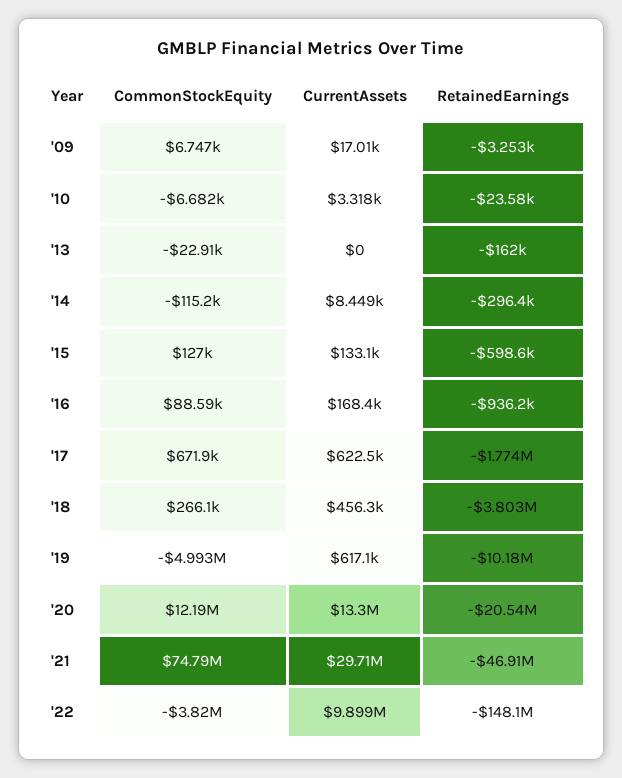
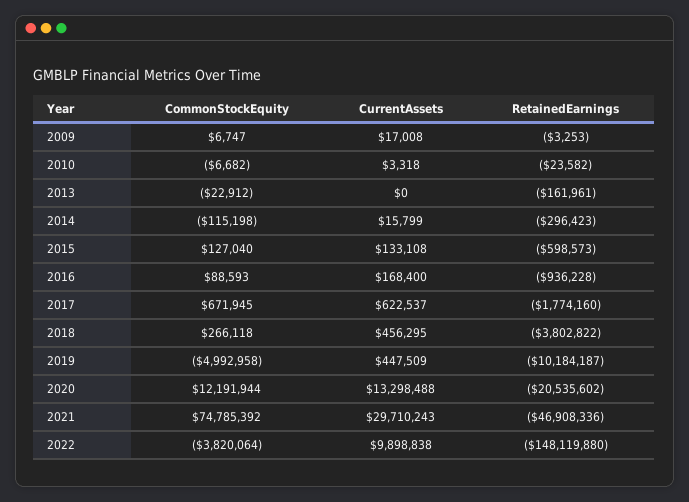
  {
    "CommonStockEquity": {
      "'09": 6747,
      "'10": -6682,
      "'13": -22912,
      "'14": -115198,
      "'15": 127040,
      "'16": 88593,
      "'17": 671945,
      "'18": 266118,
      "'19": -4992958,
      "'20": 12191944,
      "'21": 74785392,
      "'22": -3820064
    },
    "CurrentAssets": {
      "'09": 17008,
      "'10": 3318,
      "'13": 0,
-     "'14": 8449,
+     "'14": 15799,
      "'15": 133108,
      "'16": 168400,
      "'17": 622537,
      "'18": 456295,
-     "'19": 617100,
+     "'19": 447509,
      "'20": 13298488,
      "'21": 29710243,
      "'22": 9898838
    },
    "RetainedEarnings": {
      "'09": -3253,
      "'10": -23582,
      "'13": -161961,
      "'14": -296423,
      "'15": -598573,
      "'16": -936228,
      "'17": -1774160,
      "'18": -3802822,
      "'19": -10184187,
      "'20": -20535602,
      "'21": -46908336,
      "'22": -148119880
    }
  }

